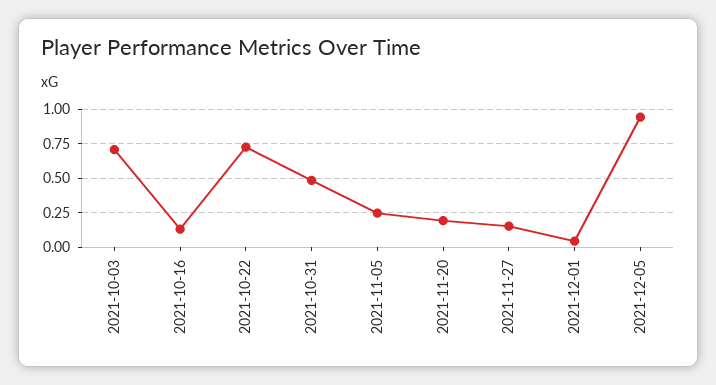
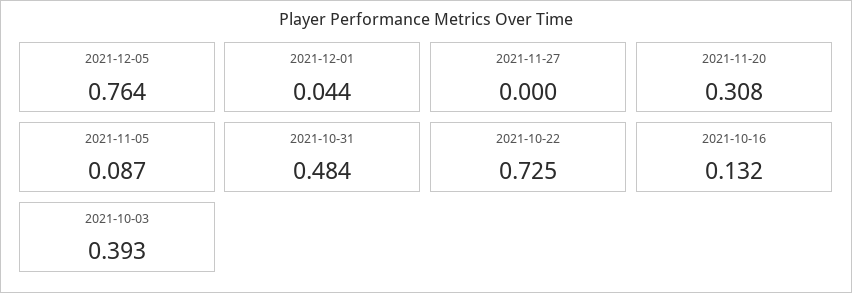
  {
-   "2021-10-03": 0.7,
+   "2021-10-03": 0.393,
    "2021-10-16": 0.132,
    "2021-10-22": 0.725,
    "2021-10-31": 0.484,
-   "2021-11-05": 0.25,
+   "2021-11-05": 0.087,
-   "2021-11-20": 0.2,
+   "2021-11-20": 0.308,
-   "2021-11-27": 0.15,
+   "2021-11-27": 0,
    "2021-12-01": 0.044,
-   "2021-12-05": 0.95
+   "2021-12-05": 0.764
  }

